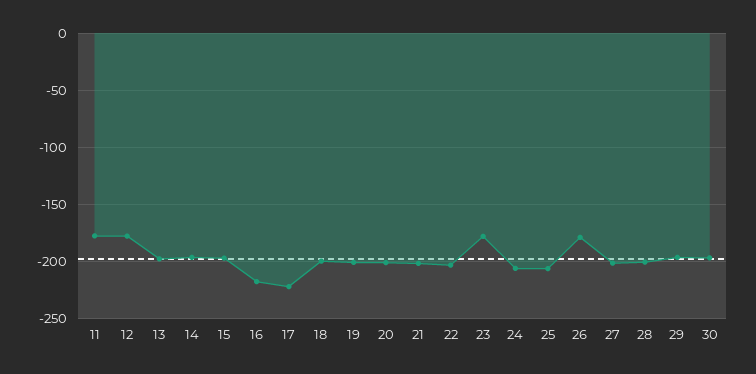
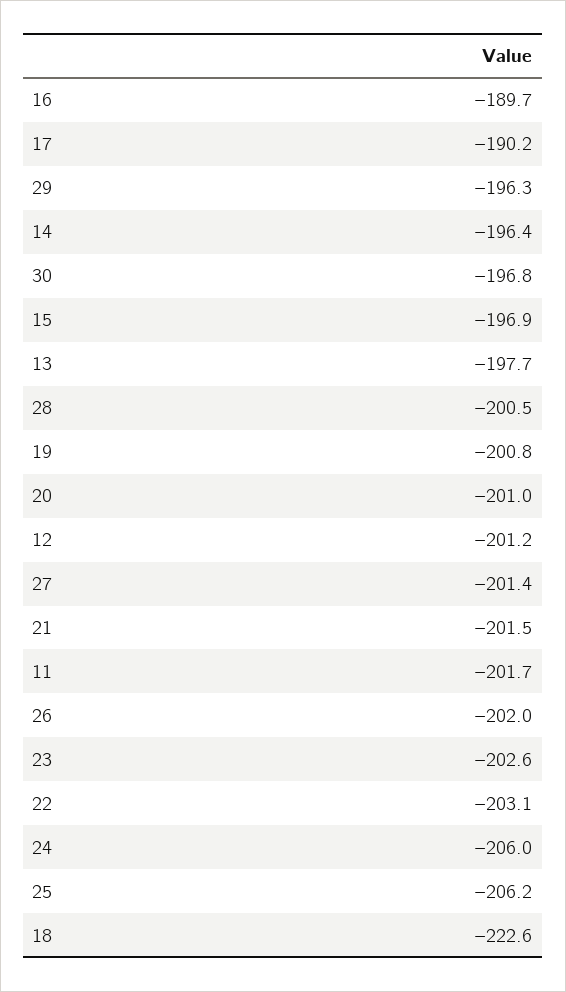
  {
-   "11": -180,
+   "11": -201.7,
-   "12": -180,
+   "12": -201.2,
    "13": -197.7,
    "14": -196.4,
    "15": -196.9,
-   "16": -220,
+   "16": -189.7,
-   "17": -220,
+   "17": -190.2,
-   "18": -200,
+   "18": -222.6,
    "19": -200.8,
    "20": -201,
    "21": -201.5,
    "22": -203.1,
-   "23": -180,
+   "23": -202.6,
    "24": -206,
    "25": -206.2,
-   "26": -180,
+   "26": -202,
    "27": -201.4,
    "28": -200.5,
    "29": -196.3,
    "30": -196.8
  }

